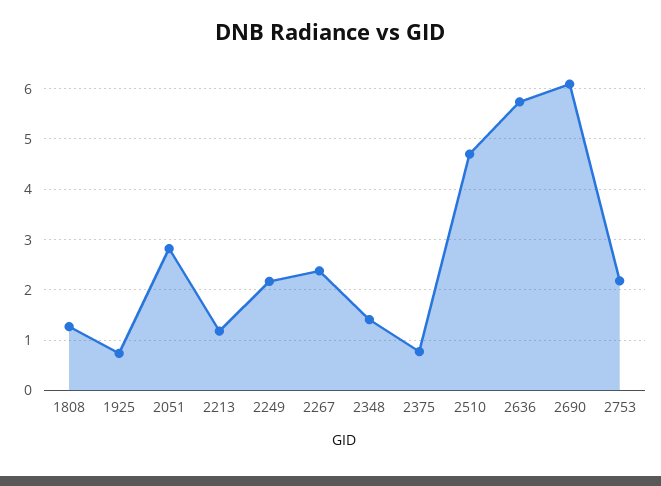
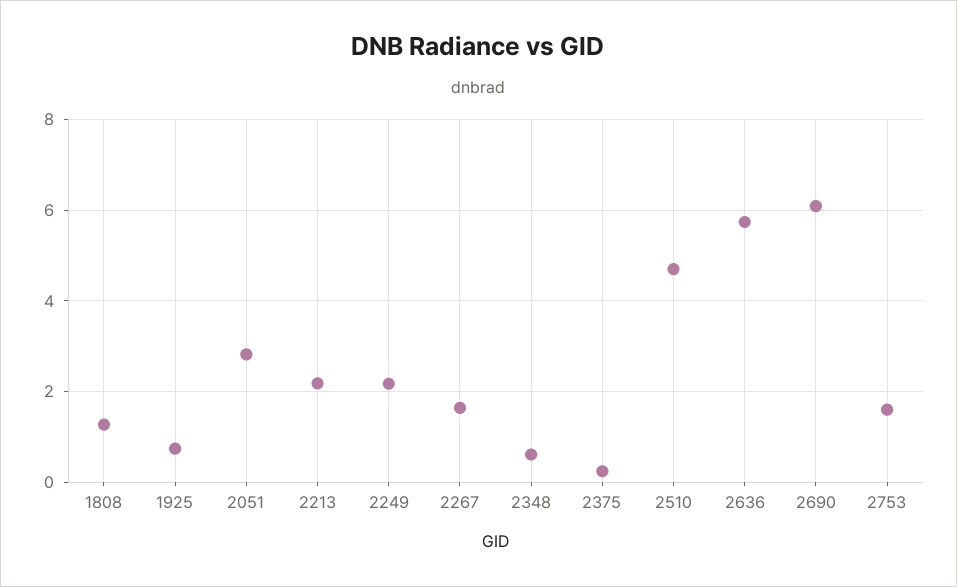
  {
    "1808": 1.2,
    "1925": 0.8,
    "2051": 2.8,
-   "2213": 1.2,
+   "2213": 2.2,
    "2249": 2.2,
-   "2267": 2.4,
+   "2267": 1.6,
-   "2348": 1.4,
+   "2348": 0.6,
-   "2375": 0.8,
+   "2375": 0.2,
    "2510": 4.8,
    "2636": 5.8,
    "2690": 6,
-   "2753": 2.2
+   "2753": 1.6
  }

